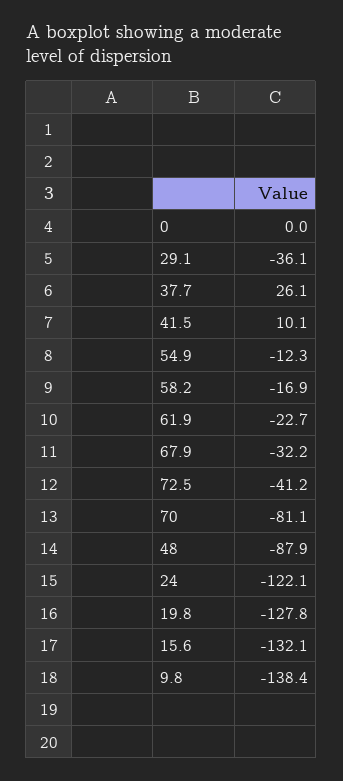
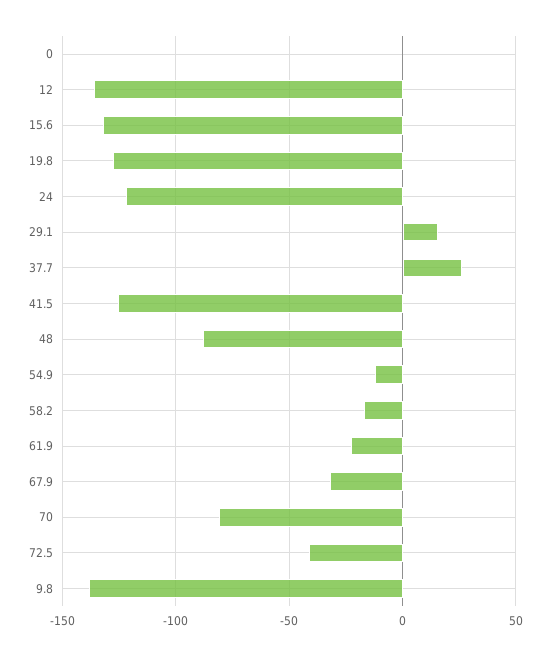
  {
    "0": 0,
-   "29.1": -36.1,
+   "29.1": 15,
    "37.7": 26.1,
-   "41.5": 10.1,
+   "41.5": -125,
    "54.9": -12.3,
    "58.2": -16.9,
    "61.9": -22.7,
    "67.9": -32.2,
    "72.5": -41.2,
    "70": -81.1,
    "48": -87.9,
    "24": -122.1,
    "19.8": -127.8,
    "15.6": -132.1,
-   "9.8": -138.4
+   "9.8": -138.4,
+   "12": -135
  }

